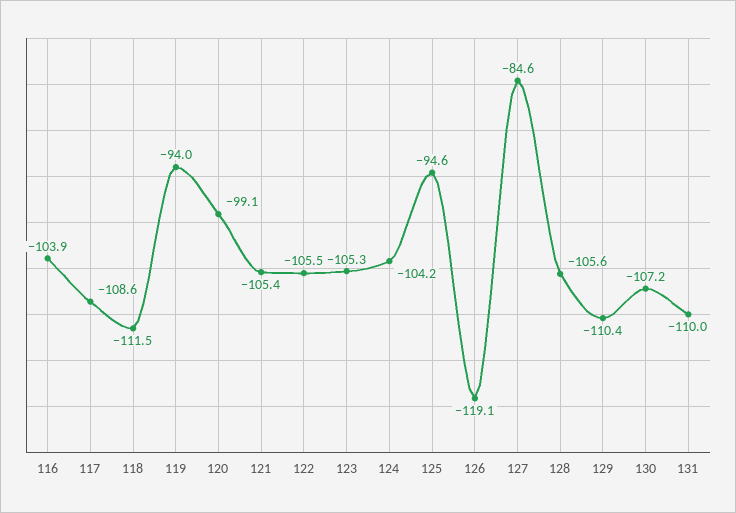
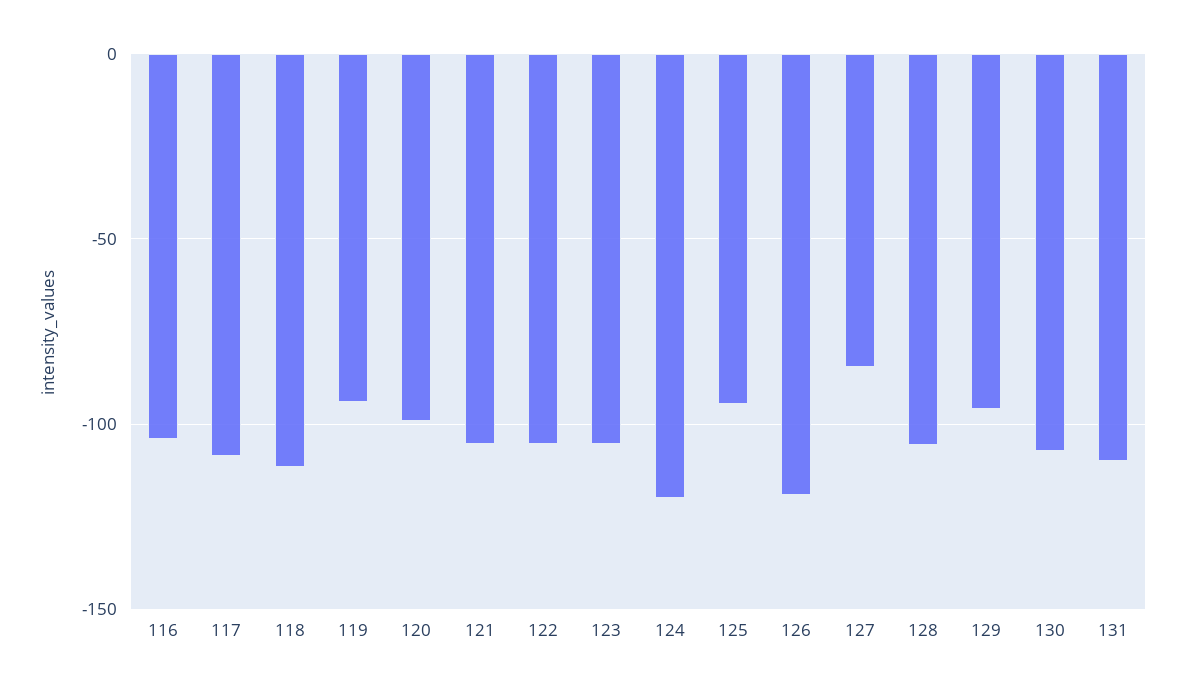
  {
    "116": -103.9,
    "117": -108.6,
    "118": -111.5,
    "119": -94,
    "120": -99.1,
    "121": -105.4,
    "122": -105.5,
    "123": -105.3,
-   "124": -104.2,
+   "124": -120,
    "125": -94.6,
    "126": -119.1,
    "127": -84.6,
    "128": -105.6,
-   "129": -110.4,
+   "129": -95,
    "130": -107.2,
    "131": -110
  }

